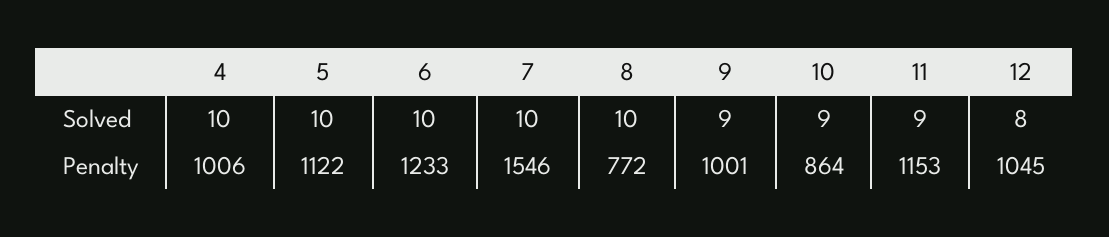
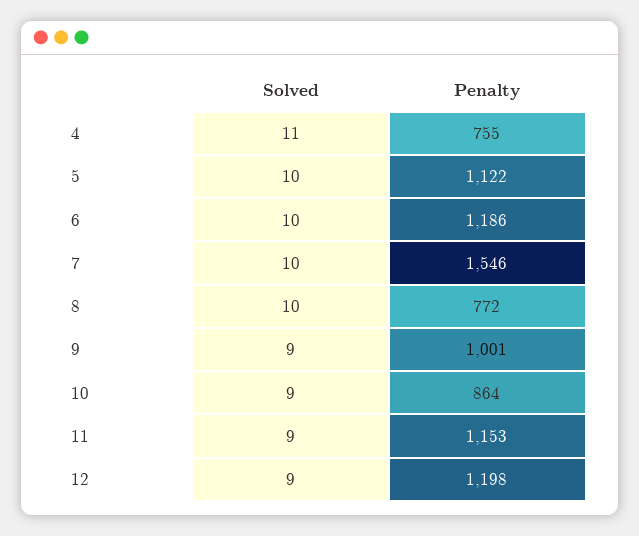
  {
    "4": {
-     "Solved": 10,
+     "Solved": 11,
-     "Penalty": 1006
+     "Penalty": 755
    },
    "5": {
      "Solved": 10,
      "Penalty": 1122
    },
    "6": {
      "Solved": 10,
-     "Penalty": 1233
+     "Penalty": 1186
    },
    "7": {
      "Solved": 10,
      "Penalty": 1546
    },
    "8": {
      "Solved": 10,
      "Penalty": 772
    },
    "9": {
      "Solved": 9,
      "Penalty": 1001
    },
    "10": {
      "Solved": 9,
      "Penalty": 864
    },
    "11": {
      "Solved": 9,
      "Penalty": 1153
    },
    "12": {
-     "Solved": 8,
+     "Solved": 9,
-     "Penalty": 1045
+     "Penalty": 1198
    }
  }

